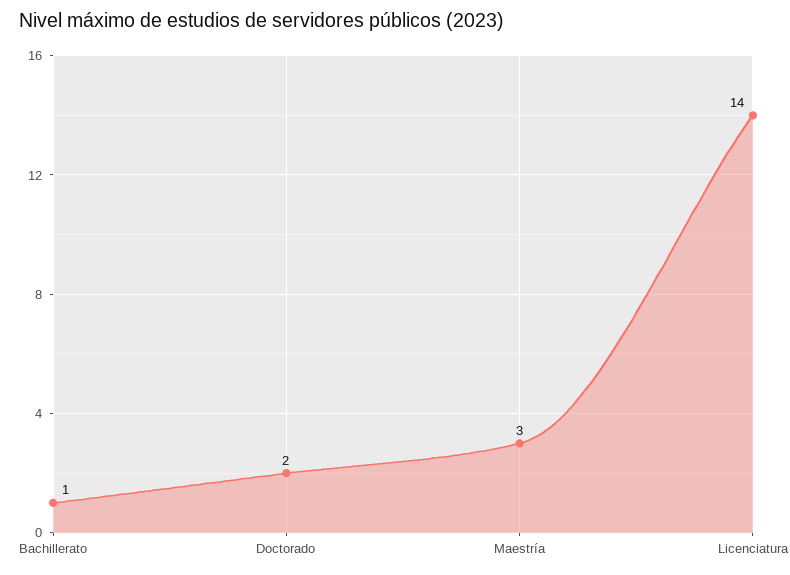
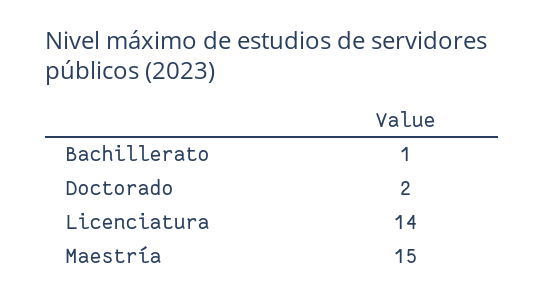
  {
    "Bachillerato": 1,
    "Doctorado": 2,
-   "Maestría": 3,
+   "Maestría": 15,
    "Licenciatura": 14
  }

